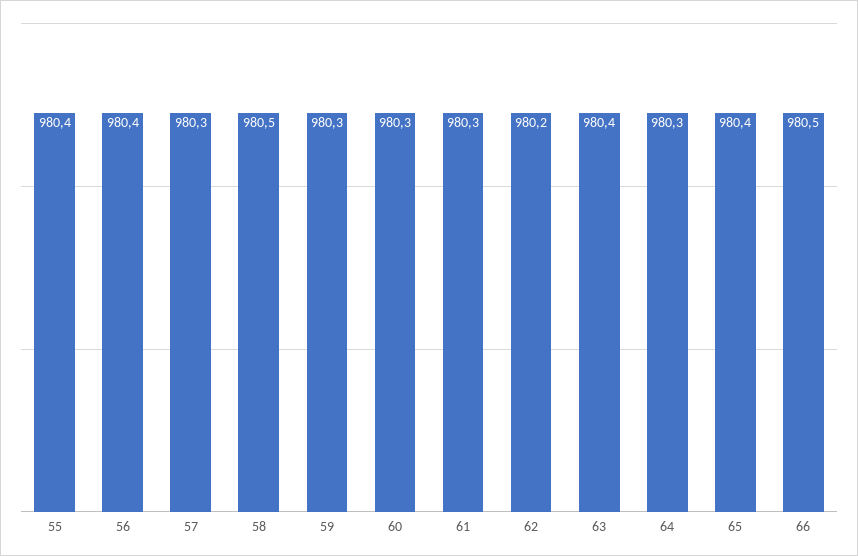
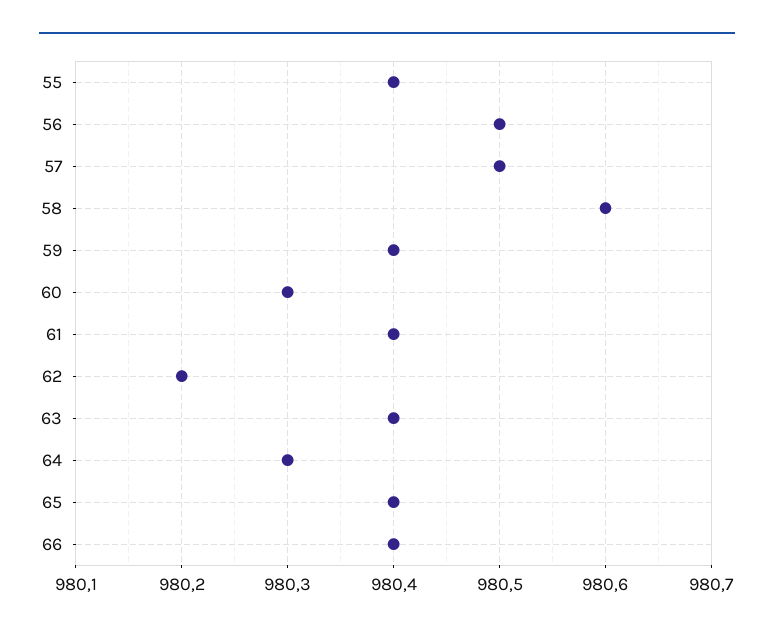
  {
    "55": 980.4,
-   "56": 980.4,
+   "56": 980.5,
-   "57": 980.3,
+   "57": 980.5,
-   "58": 980.5,
+   "58": 980.6,
-   "59": 980.3,
+   "59": 980.4,
    "60": 980.3,
-   "61": 980.3,
+   "61": 980.4,
    "62": 980.2,
    "63": 980.4,
    "64": 980.3,
    "65": 980.4,
-   "66": 980.5
+   "66": 980.4
  }

